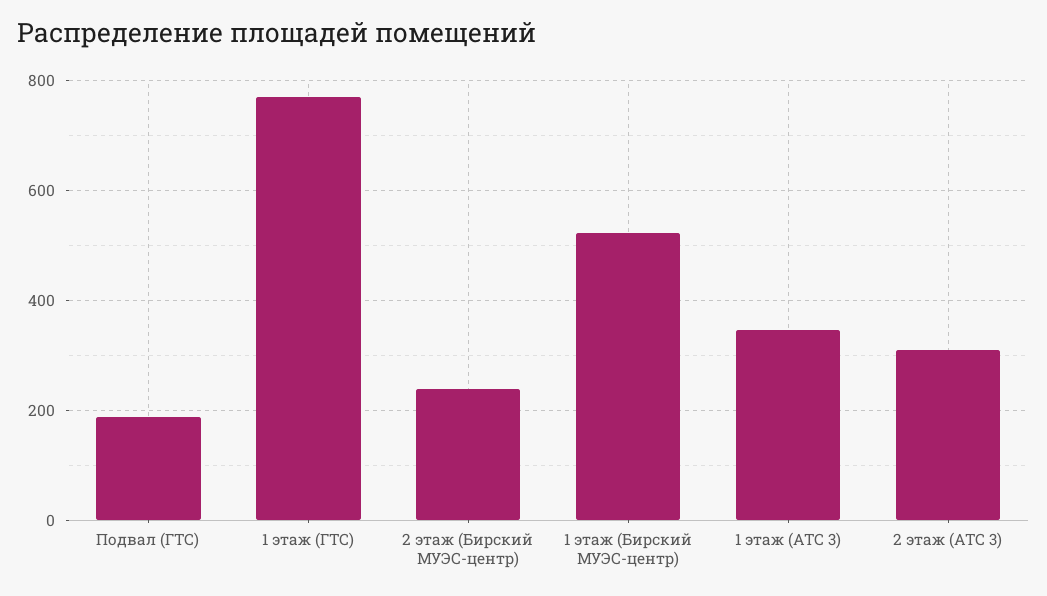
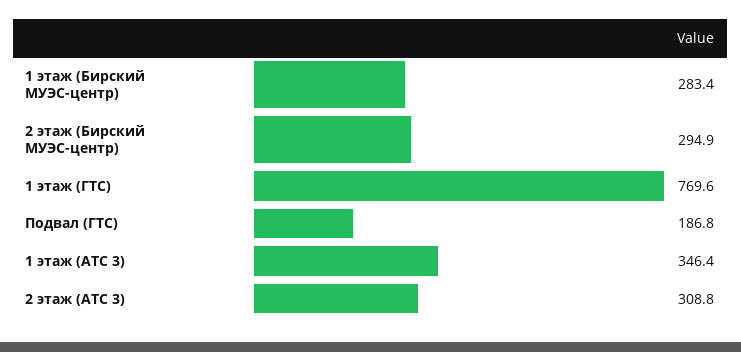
  {
    "Подвал (ГТС)": 186.8,
    "1 этаж (ГТС)": 769.6,
-   "2 этаж (Бирский МУЭС-центр)": 240,
+   "2 этаж (Бирский МУЭС-центр)": 294.9,
-   "1 этаж (Бирский МУЭС-центр)": 520,
+   "1 этаж (Бирский МУЭС-центр)": 283.4,
    "1 этаж (АТС 3)": 346.4,
    "2 этаж (АТС 3)": 308.8
  }

